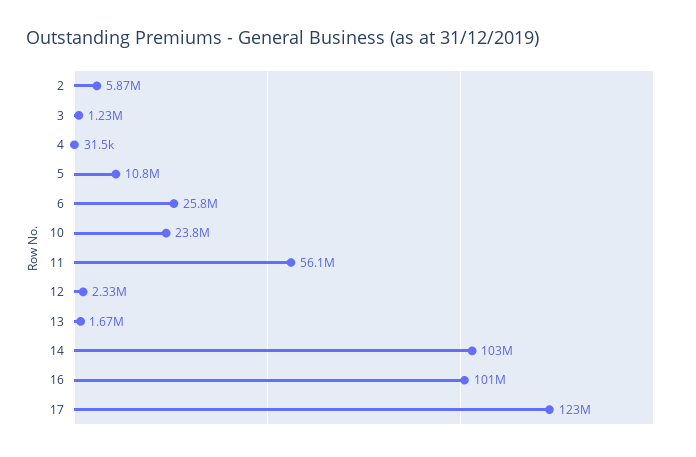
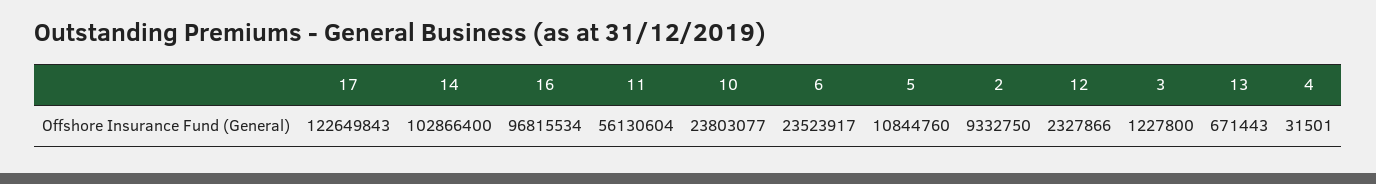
  {
-   "2": 5870000,
+   "2": 9332750,
    "3": 1227800,
    "4": 31501,
    "5": 10844760,
-   "6": 25800000,
+   "6": 23523917,
    "10": 23803077,
    "11": 56130604,
    "12": 2327866,
-   "13": 1670000,
+   "13": 671443,
    "14": 102866400,
-   "16": 101000000,
+   "16": 96815534,
    "17": 122649843
  }

